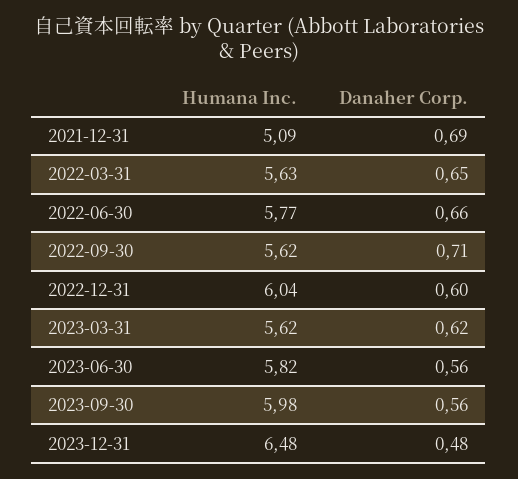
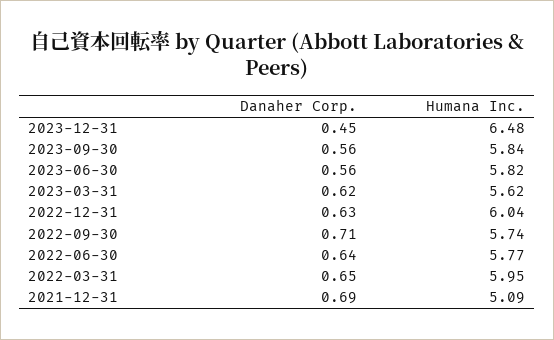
  {
    "Humana Inc.": {
      "2021-12-31": 5.09,
-     "2022-03-31": 5.63,
+     "2022-03-31": 5.95,
      "2022-06-30": 5.77,
-     "2022-09-30": 5.62,
+     "2022-09-30": 5.74,
      "2022-12-31": 6.04,
      "2023-03-31": 5.62,
      "2023-06-30": 5.82,
-     "2023-09-30": 5.98,
+     "2023-09-30": 5.84,
      "2023-12-31": 6.48
    },
    "Danaher Corp.": {
      "2021-12-31": 0.69,
      "2022-03-31": 0.65,
-     "2022-06-30": 0.66,
+     "2022-06-30": 0.64,
      "2022-09-30": 0.71,
-     "2022-12-31": 0.6,
+     "2022-12-31": 0.63,
      "2023-03-31": 0.62,
      "2023-06-30": 0.56,
      "2023-09-30": 0.56,
-     "2023-12-31": 0.48
+     "2023-12-31": 0.45
    }
  }

